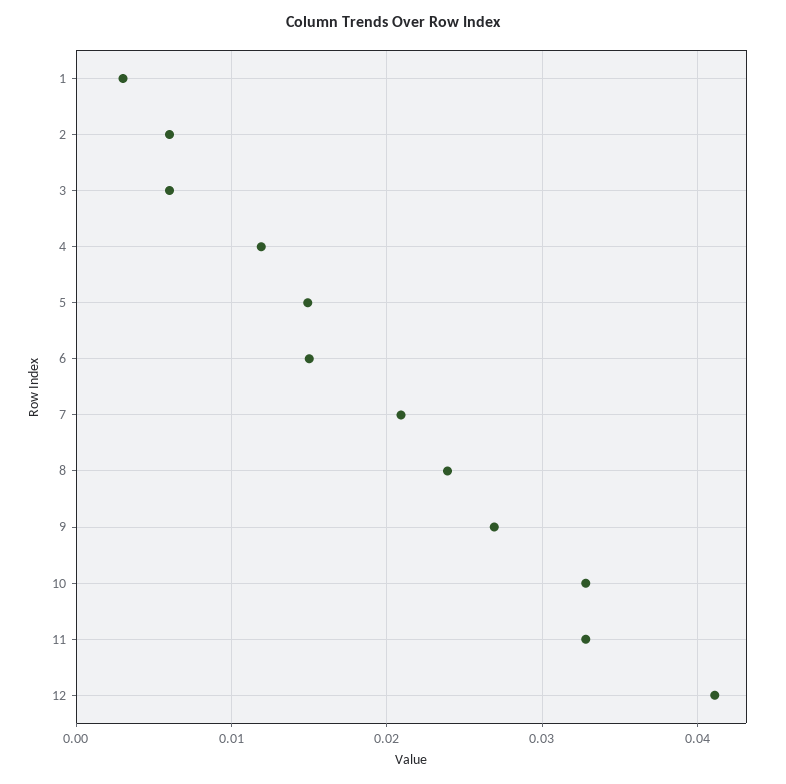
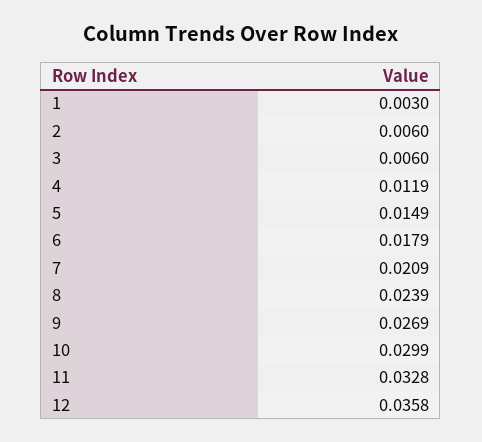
  {
    "1": 0.003,
    "2": 0.006,
    "3": 0.006,
    "4": 0.0119,
    "5": 0.0149,
-   "6": 0.015,
+   "6": 0.0179,
    "7": 0.0209,
    "8": 0.0239,
    "9": 0.0269,
-   "10": 0.033,
+   "10": 0.0299,
    "11": 0.0328,
-   "12": 0.041
+   "12": 0.0358
  }

